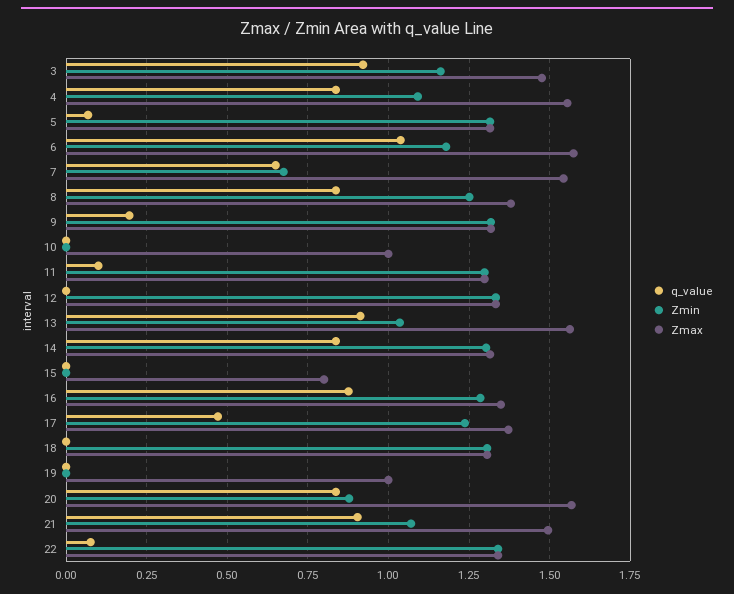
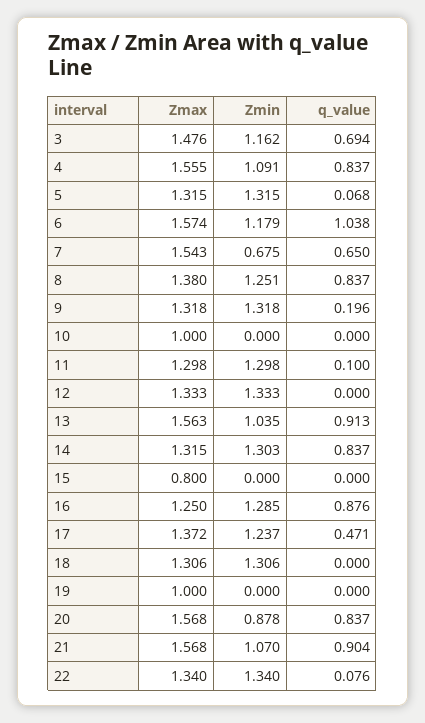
  {
    "q_value": {
-     "3": 0.925,
+     "3": 0.694,
      "4": 0.837,
      "5": 0.068,
      "6": 1.038,
      "7": 0.65,
      "8": 0.837,
      "9": 0.196,
      "10": 0,
      "11": 0.1,
      "12": 0,
      "13": 0.913,
      "14": 0.837,
      "15": 0,
      "16": 0.876,
      "17": 0.471,
      "18": 0,
      "19": 0,
      "20": 0.837,
      "21": 0.904,
      "22": 0.076
    },
    "Zmin": {
      "3": 1.162,
      "4": 1.091,
      "5": 1.315,
      "6": 1.179,
      "7": 0.675,
      "8": 1.251,
      "9": 1.318,
      "10": 0,
      "11": 1.298,
      "12": 1.333,
      "13": 1.035,
      "14": 1.303,
      "15": 0,
      "16": 1.285,
      "17": 1.237,
      "18": 1.306,
      "19": 0,
      "20": 0.878,
      "21": 1.07,
      "22": 1.34
    },
    "Zmax": {
      "3": 1.476,
      "4": 1.555,
      "5": 1.315,
      "6": 1.574,
      "7": 1.543,
      "8": 1.38,
      "9": 1.318,
      "10": 1,
      "11": 1.298,
      "12": 1.333,
      "13": 1.563,
      "14": 1.315,
      "15": 0.8,
-     "16": 1.35,
+     "16": 1.25,
      "17": 1.372,
      "18": 1.306,
      "19": 1,
      "20": 1.568,
-     "21": 1.5,
+     "21": 1.568,
      "22": 1.34
    }
  }

